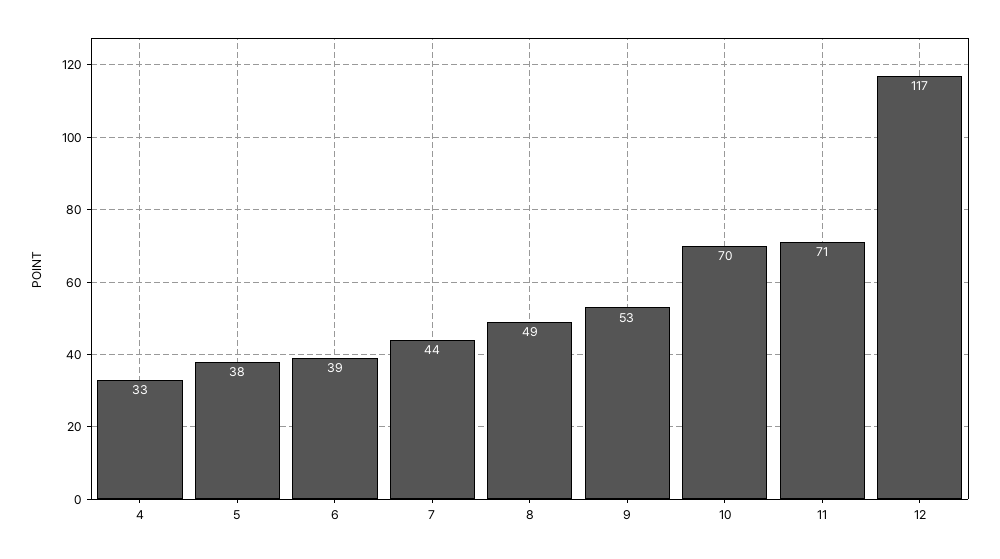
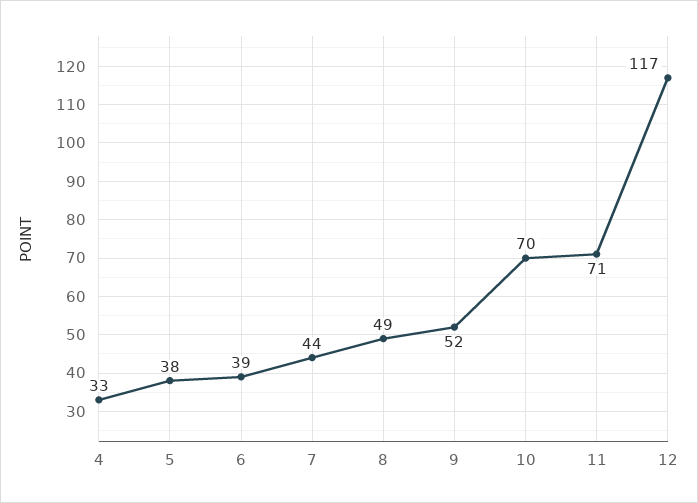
  {
    "4": 33,
    "5": 38,
    "6": 39,
    "7": 44,
    "8": 49,
-   "9": 53,
+   "9": 52,
    "10": 70,
    "11": 71,
    "12": 117
  }

